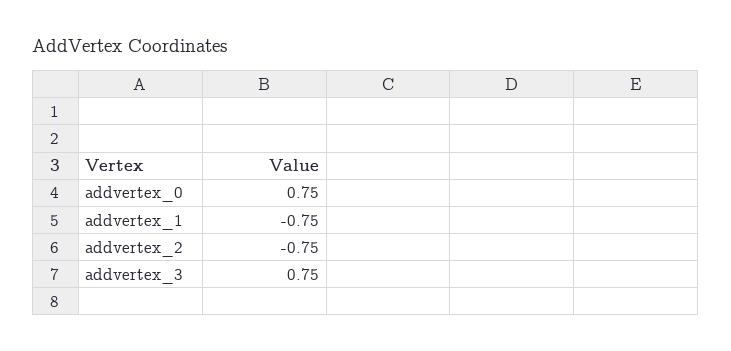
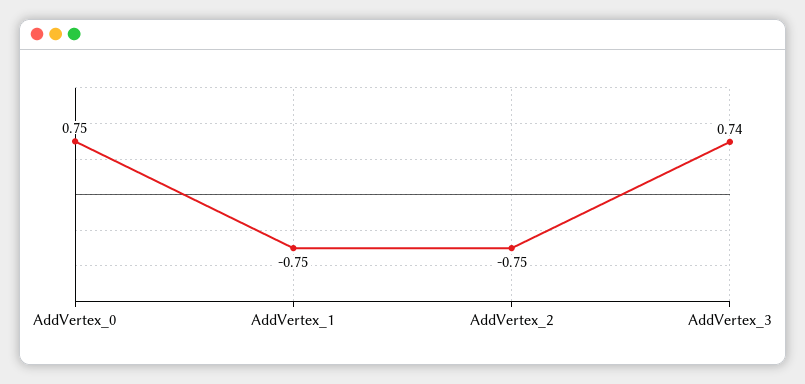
  {
    "addvertex_0": 0.75,
    "addvertex_1": -0.75,
    "addvertex_2": -0.75,
-   "addvertex_3": 0.75
+   "addvertex_3": 0.74
  }

